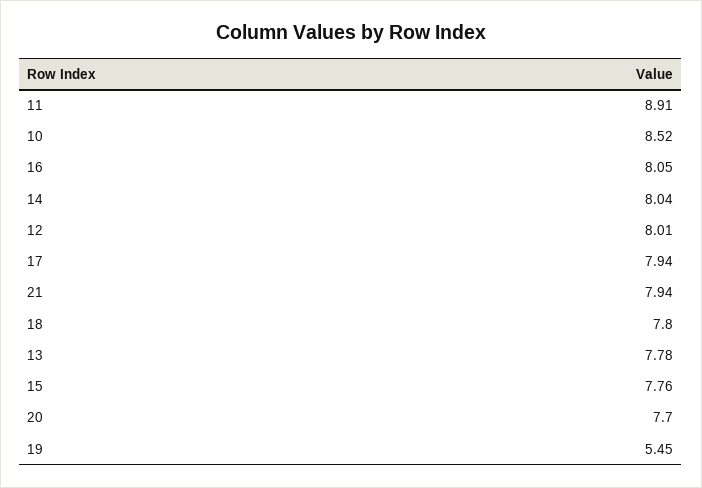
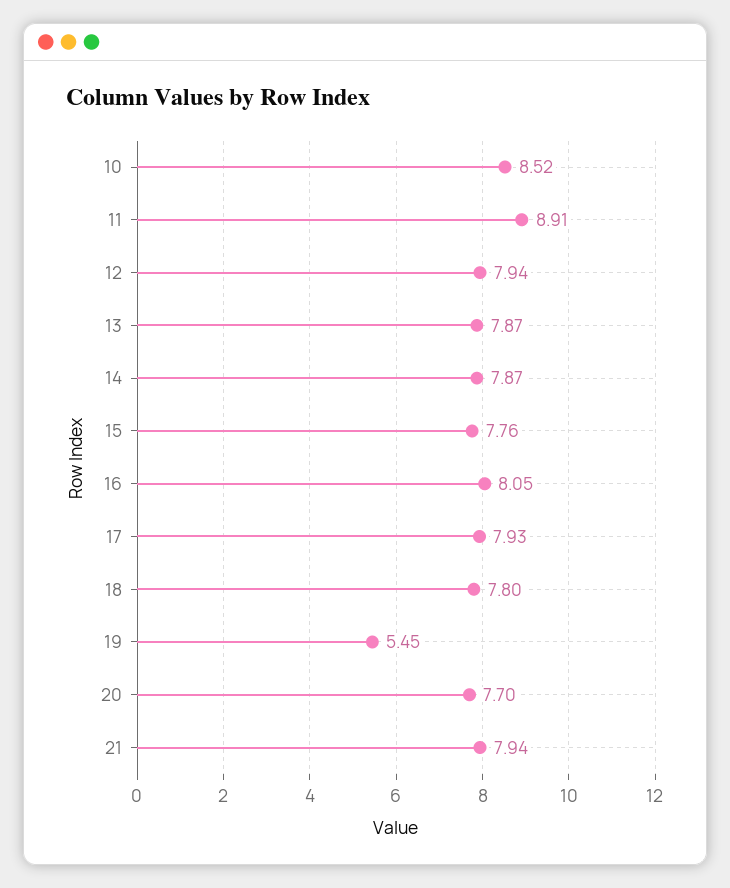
  {
    "11": 8.91,
    "10": 8.52,
    "16": 8.05,
-   "14": 8.04,
+   "14": 7.87,
-   "12": 8.01,
+   "12": 7.94,
-   "17": 7.94,
+   "17": 7.93,
    "21": 7.94,
    "18": 7.8,
-   "13": 7.78,
+   "13": 7.87,
    "15": 7.76,
    "20": 7.7,
    "19": 5.45
  }

